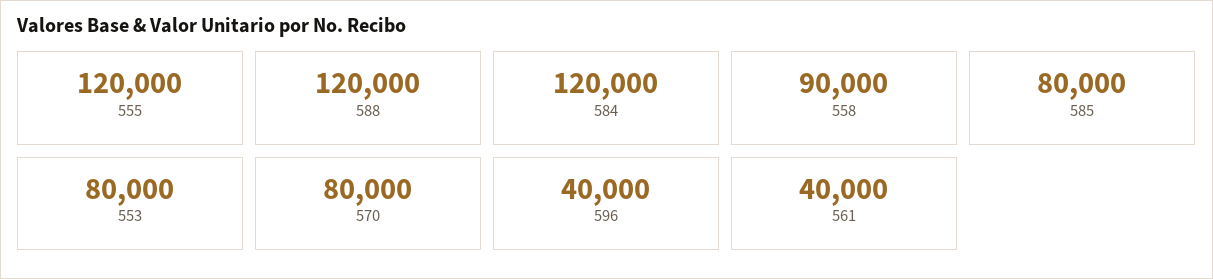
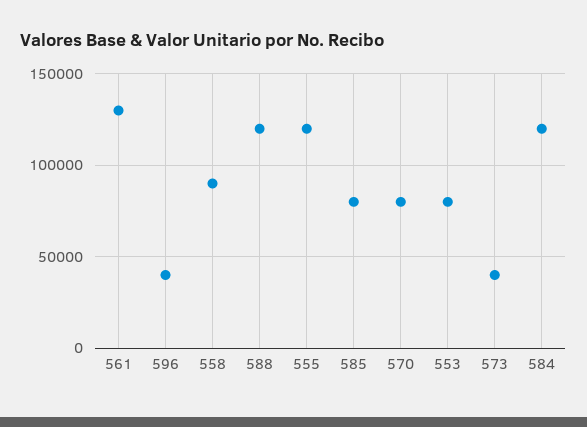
  {
    "555": 120000,
    "588": 120000,
    "584": 120000,
    "558": 90000,
    "585": 80000,
    "553": 80000,
    "570": 80000,
    "596": 40000,
-   "561": 40000
+   "561": 130000,
+   "573": 40000
  }

